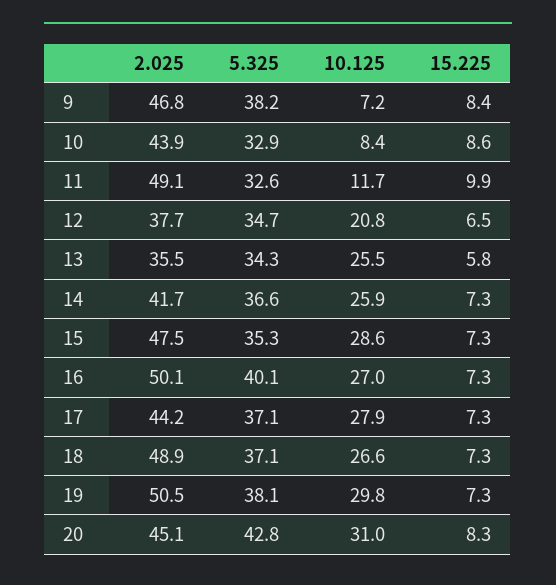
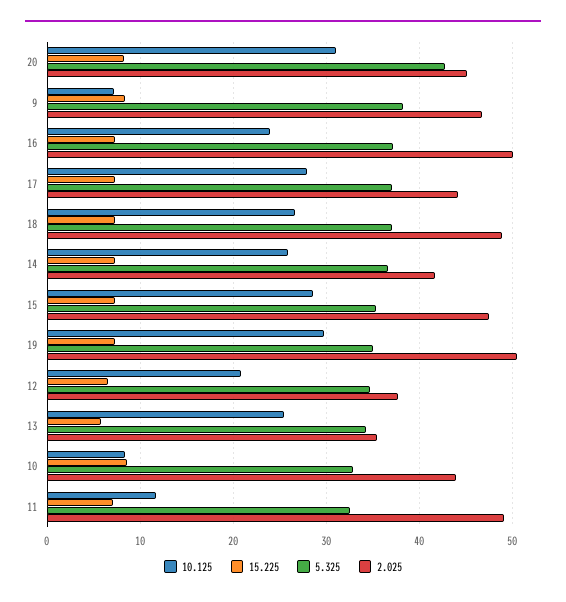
  {
    "2.025": {
      "9": 46.8,
      "10": 43.9,
      "11": 49.1,
      "12": 37.7,
      "13": 35.5,
      "14": 41.7,
      "15": 47.5,
      "16": 50.1,
      "17": 44.2,
      "18": 48.9,
      "19": 50.5,
      "20": 45.1
    },
    "5.325": {
      "9": 38.2,
      "10": 32.9,
      "11": 32.6,
      "12": 34.7,
      "13": 34.3,
      "14": 36.6,
      "15": 35.3,
-     "16": 40.1,
+     "16": 37,
      "17": 37.1,
      "18": 37.1,
-     "19": 38.1,
+     "19": 35,
      "20": 42.8
    },
    "10.125": {
      "9": 7.2,
      "10": 8.4,
      "11": 11.7,
      "12": 20.8,
      "13": 25.5,
      "14": 25.9,
      "15": 28.6,
-     "16": 27,
+     "16": 24,
      "17": 27.9,
      "18": 26.6,
      "19": 29.8,
      "20": 31
    },
    "15.225": {
      "9": 8.4,
      "10": 8.6,
-     "11": 9.9,
+     "11": 7,
      "12": 6.5,
      "13": 5.8,
      "14": 7.3,
      "15": 7.3,
      "16": 7.3,
      "17": 7.3,
      "18": 7.3,
      "19": 7.3,
      "20": 8.3
    }
  }

